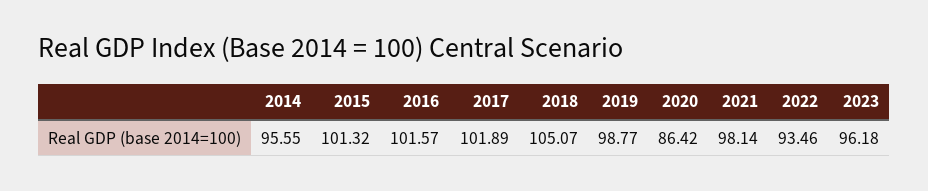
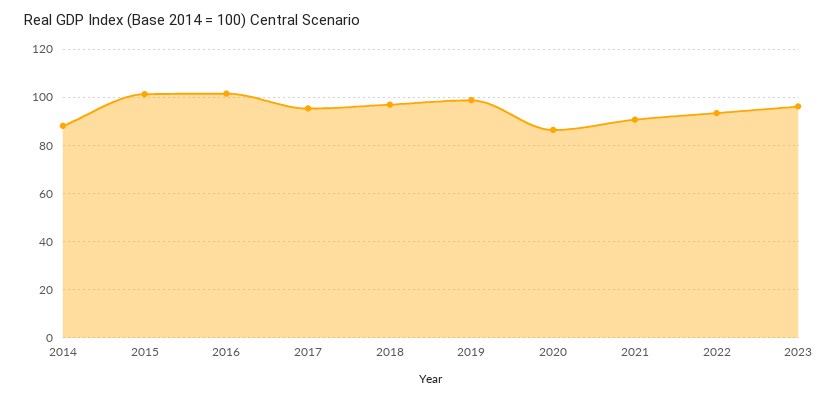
  {
-   "2014": 95.55,
+   "2014": 87.5,
    "2015": 101.32,
    "2016": 101.57,
-   "2017": 101.89,
+   "2017": 95,
-   "2018": 105.07,
+   "2018": 97.5,
    "2019": 98.77,
    "2020": 86.42,
-   "2021": 98.14,
+   "2021": 90,
    "2022": 93.46,
    "2023": 96.18
  }

